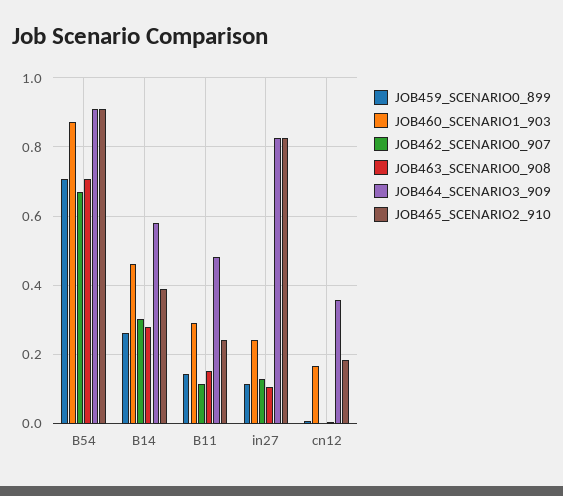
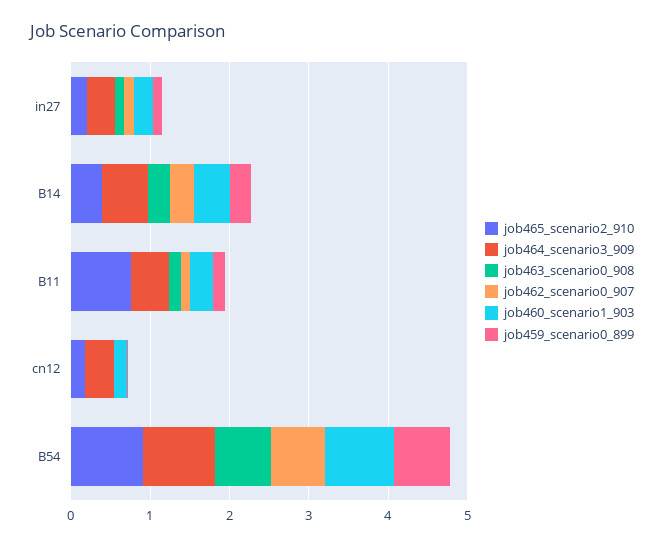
  {
    "JOB459_SCENARIO0_899": {
      "B54": 0.7,
      "B14": 0.26,
      "B11": 0.14,
      "in27": 0.12,
      "cn12": 0
    },
    "JOB460_SCENARIO1_903": {
      "B54": 0.88,
      "B14": 0.46,
      "B11": 0.3,
      "in27": 0.24,
      "cn12": 0.16
    },
    "JOB462_SCENARIO0_907": {
      "B54": 0.68,
      "B14": 0.3,
      "B11": 0.12,
      "in27": 0.12,
      "cn12": 0
    },
    "JOB463_SCENARIO0_908": {
      "B54": 0.7,
      "B14": 0.28,
      "B11": 0.16,
      "in27": 0.1,
      "cn12": 0
    },
    "JOB464_SCENARIO3_909": {
      "B54": 0.92,
      "B14": 0.58,
      "B11": 0.48,
-     "in27": 0.82,
+     "in27": 0.4,
      "cn12": 0.36
    },
    "JOB465_SCENARIO2_910": {
      "B54": 0.92,
      "B14": 0.38,
-     "B11": 0.24,
+     "B11": 0.8,
-     "in27": 0.82,
+     "in27": 0.2,
      "cn12": 0.18
    }
  }

